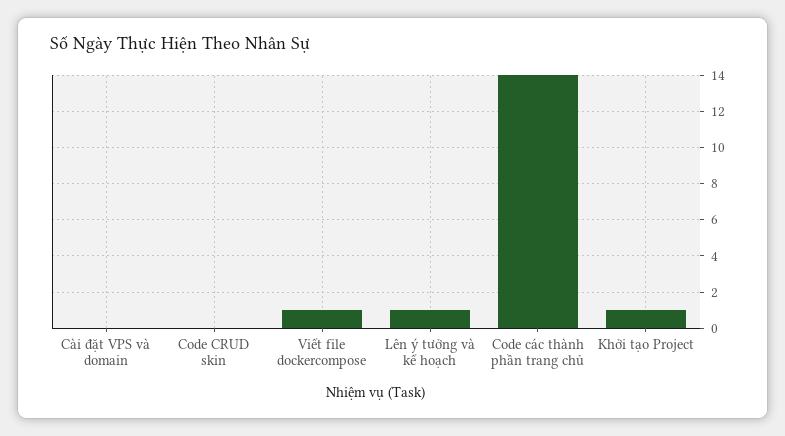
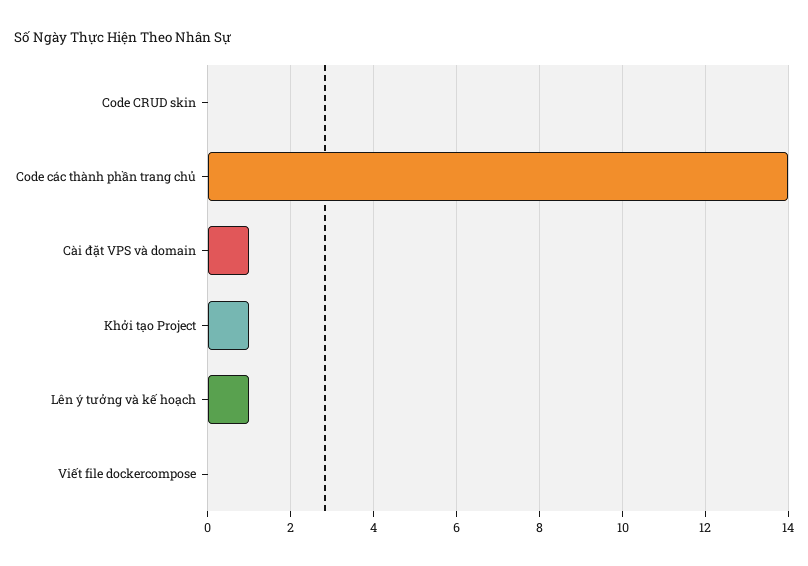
  {
-   "Cài đặt VPS và domain": 0,
+   "Cài đặt VPS và domain": 1,
    "Code CRUD skin": 0,
-   "Viết file dockercompose": 1,
+   "Viết file dockercompose": 0,
    "Lên ý tưởng và kế hoạch": 1,
    "Code các thành phần trang chủ": 14,
    "Khởi tạo Project": 1
  }

